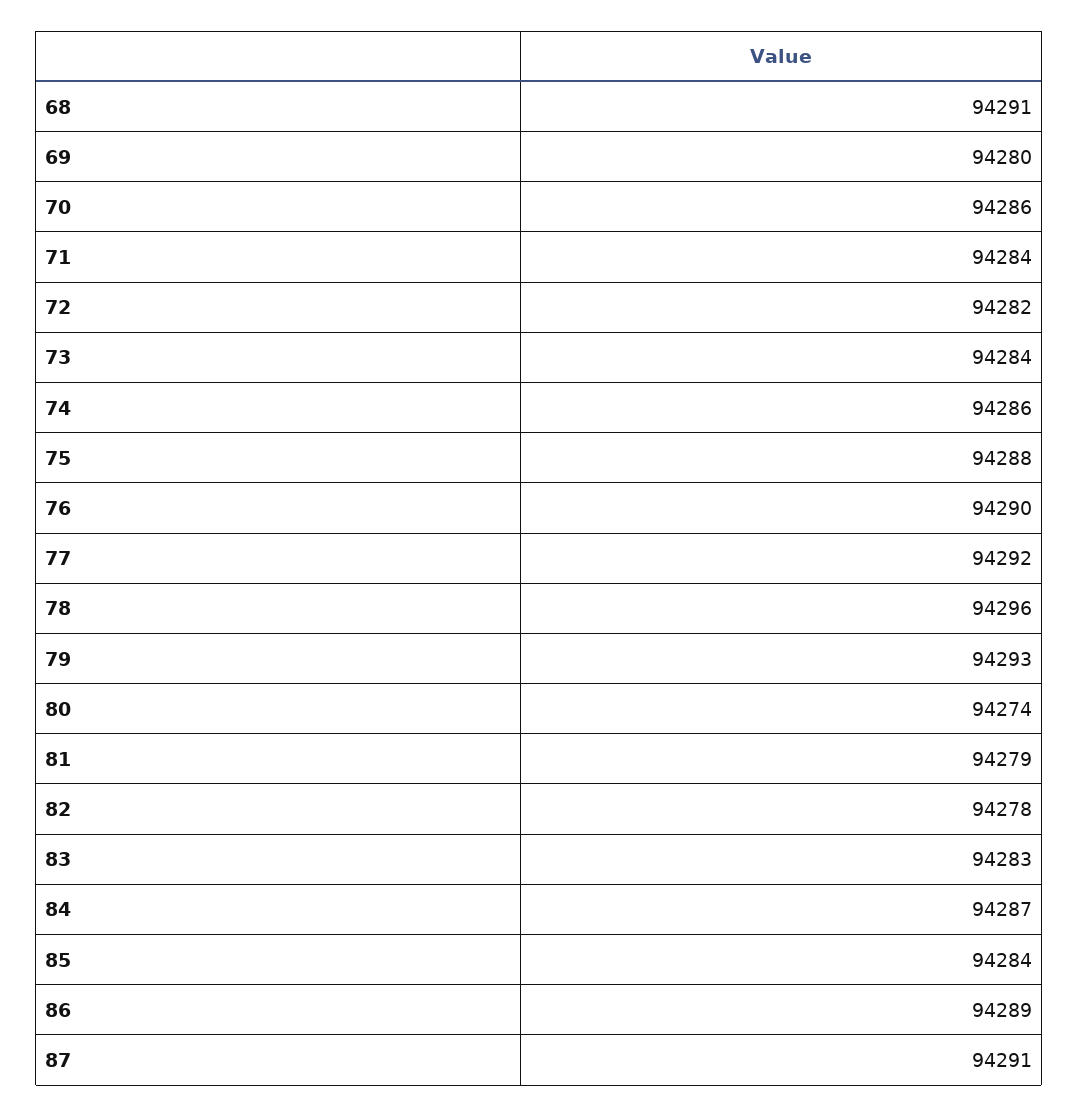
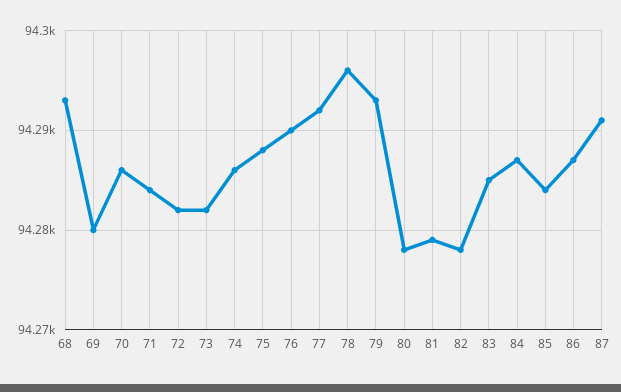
  {
-   "68": 94291,
+   "68": 94293,
    "69": 94280,
    "70": 94286,
    "71": 94284,
    "72": 94282,
-   "73": 94284,
+   "73": 94282,
    "74": 94286,
    "75": 94288,
    "76": 94290,
    "77": 94292,
    "78": 94296,
    "79": 94293,
-   "80": 94274,
+   "80": 94278,
    "81": 94279,
    "82": 94278,
-   "83": 94283,
+   "83": 94285,
    "84": 94287,
    "85": 94284,
-   "86": 94289,
+   "86": 94287,
    "87": 94291
  }

